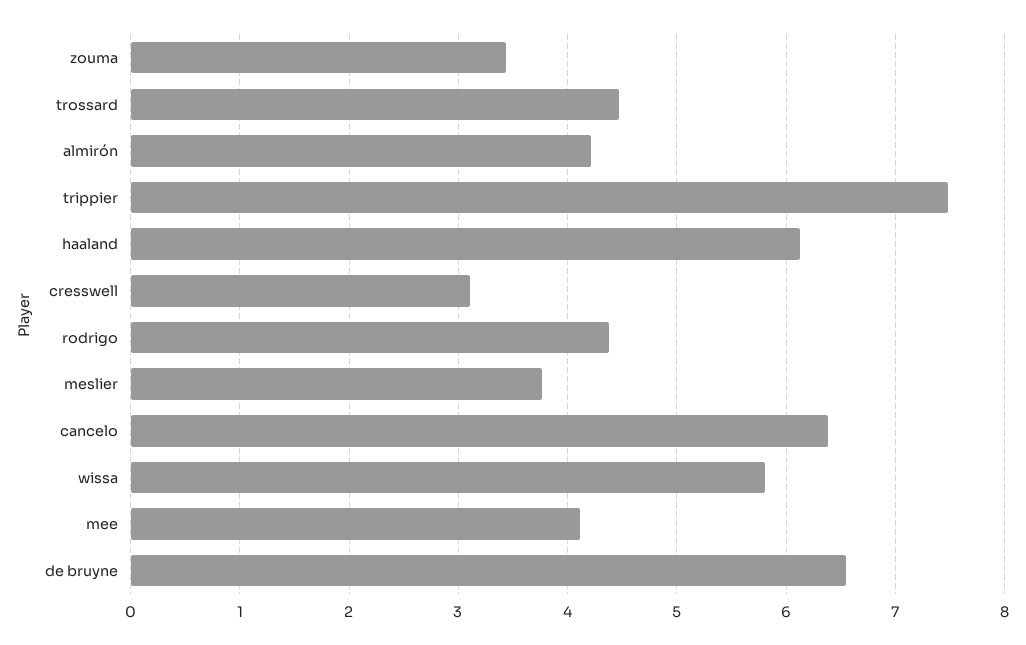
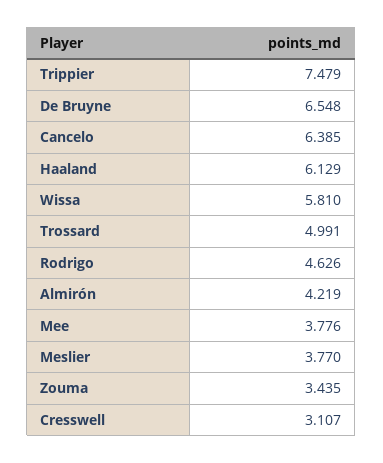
  {
    "zouma": 3.435,
-   "trossard": 4.5,
+   "trossard": 4.991,
    "almirón": 4.219,
    "trippier": 7.479,
    "haaland": 6.129,
    "cresswell": 3.107,
-   "rodrigo": 4.4,
+   "rodrigo": 4.626,
    "meslier": 3.77,
    "cancelo": 6.385,
    "wissa": 5.81,
-   "mee": 4.1,
+   "mee": 3.776,
    "de bruyne": 6.548
  }

